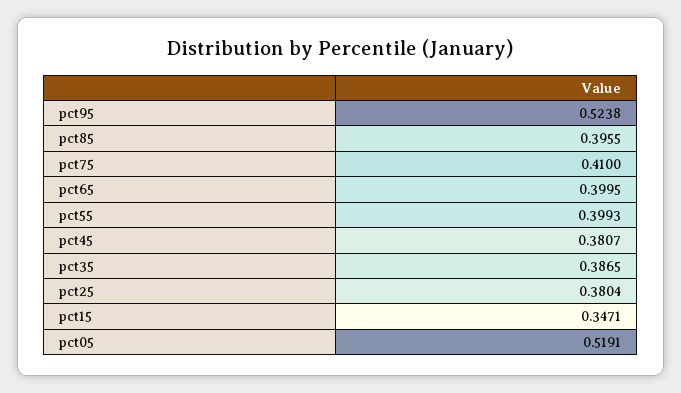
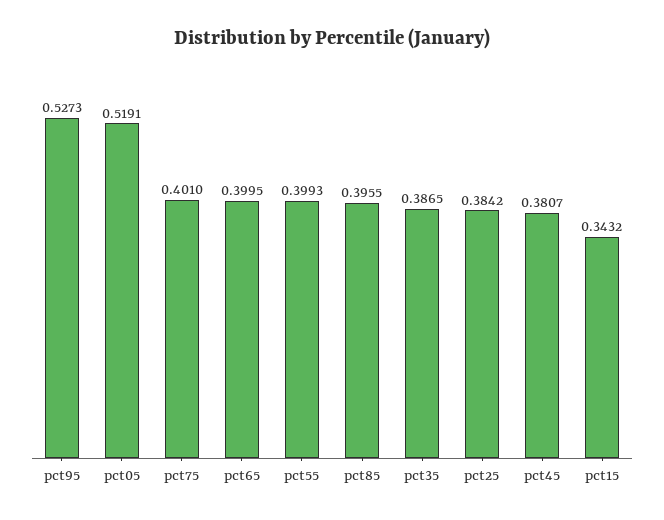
  {
-   "pct95": 0.5238,
+   "pct95": 0.5273,
    "pct85": 0.3955,
-   "pct75": 0.41,
+   "pct75": 0.401,
    "pct65": 0.3995,
    "pct55": 0.3993,
    "pct45": 0.3807,
    "pct35": 0.3865,
-   "pct25": 0.3804,
+   "pct25": 0.3842,
-   "pct15": 0.3471,
+   "pct15": 0.3432,
    "pct05": 0.5191
  }

